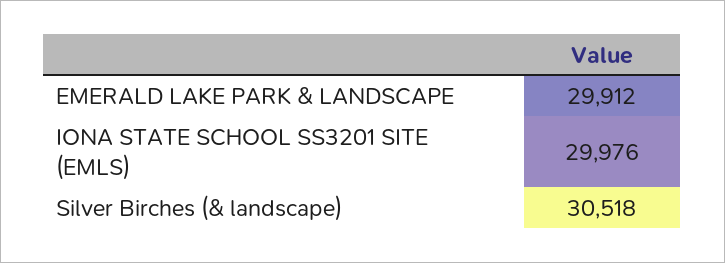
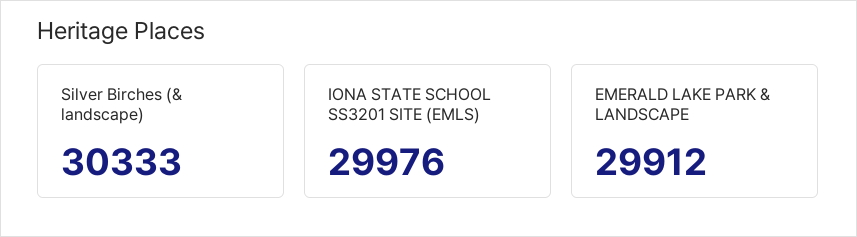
  {
    "EMERALD LAKE PARK & LANDSCAPE": 29912,
    "IONA STATE SCHOOL SS3201 SITE (EMLS)": 29976,
-   "Silver Birches (& landscape)": 30518
+   "Silver Birches (& landscape)": 30333
  }

